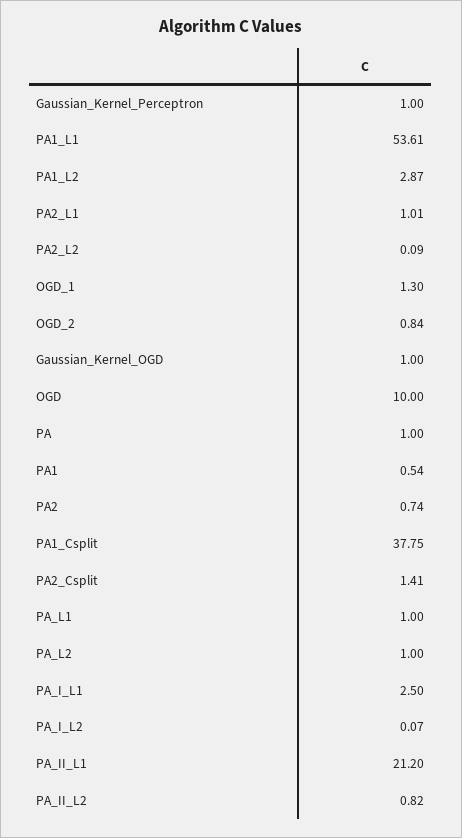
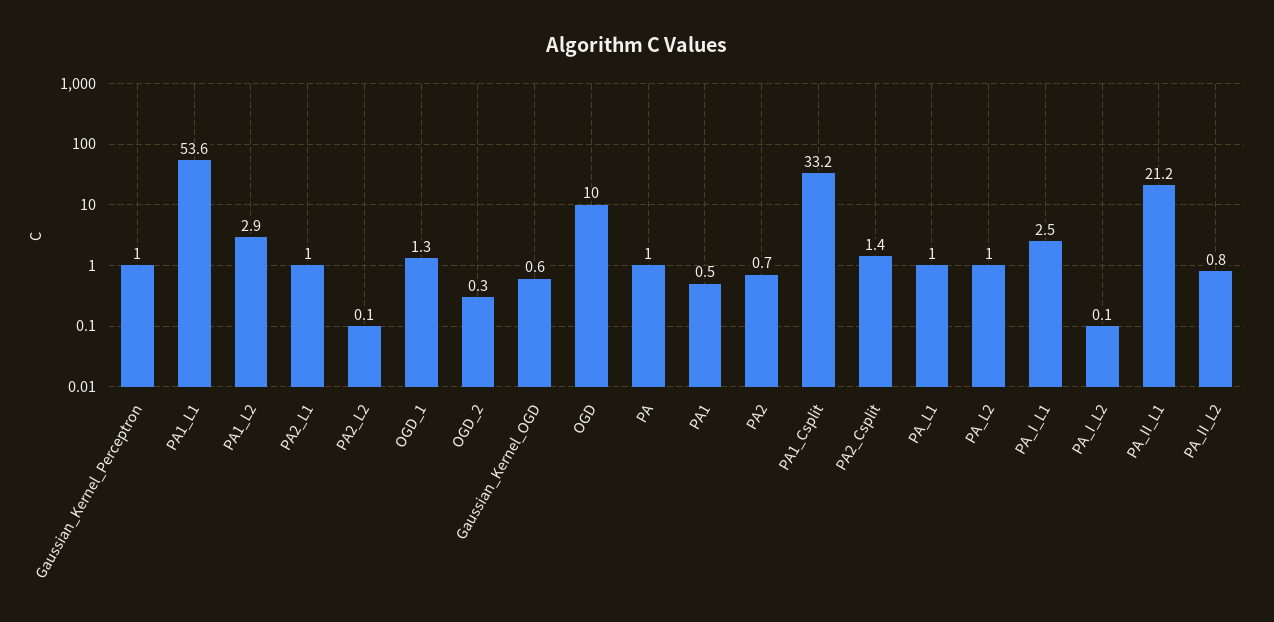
  {
    "Gaussian_Kernel_Perceptron": 1,
    "PA1_L1": 53.61,
    "PA1_L2": 2.87,
    "PA2_L1": 1.01,
    "PA2_L2": 0.09,
    "OGD_1": 1.3,
-   "OGD_2": 0.84,
+   "OGD_2": 0.3,
-   "Gaussian_Kernel_OGD": 1,
+   "Gaussian_Kernel_OGD": 0.6,
    "OGD": 10,
    "PA": 1,
    "PA1": 0.54,
    "PA2": 0.74,
-   "PA1_Csplit": 37.75,
+   "PA1_Csplit": 33.2,
    "PA2_Csplit": 1.41,
    "PA_L1": 1,
    "PA_L2": 1,
    "PA_I_L1": 2.5,
    "PA_I_L2": 0.07,
    "PA_II_L1": 21.2,
    "PA_II_L2": 0.82
  }

